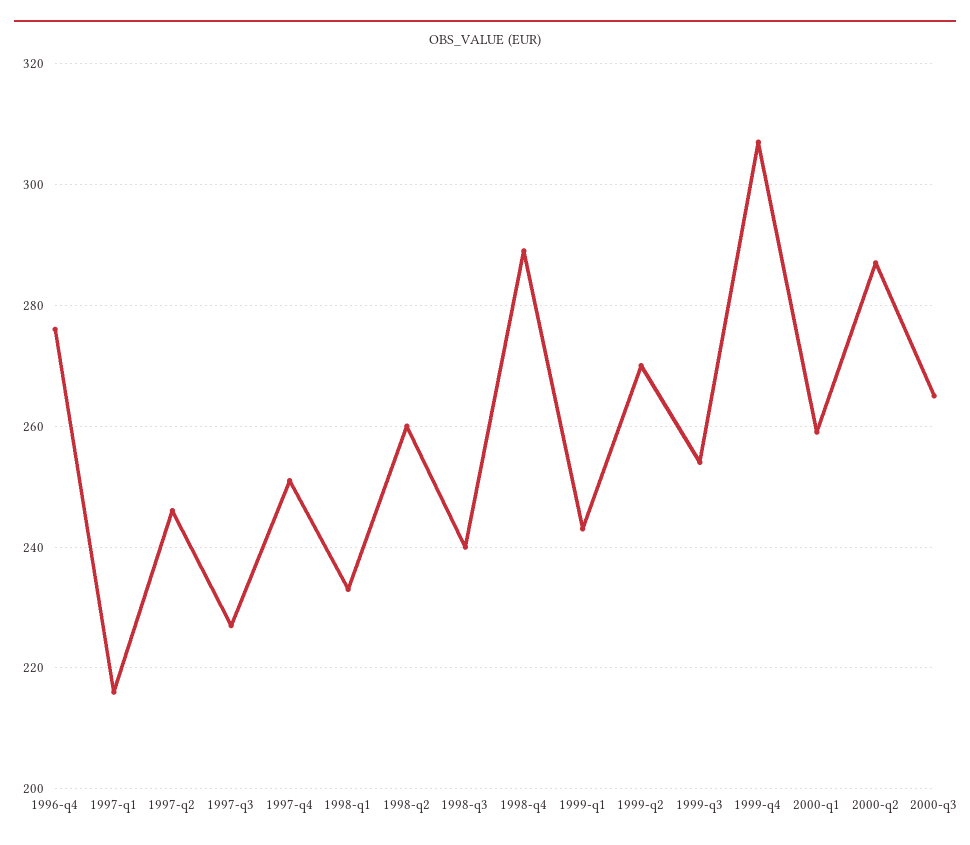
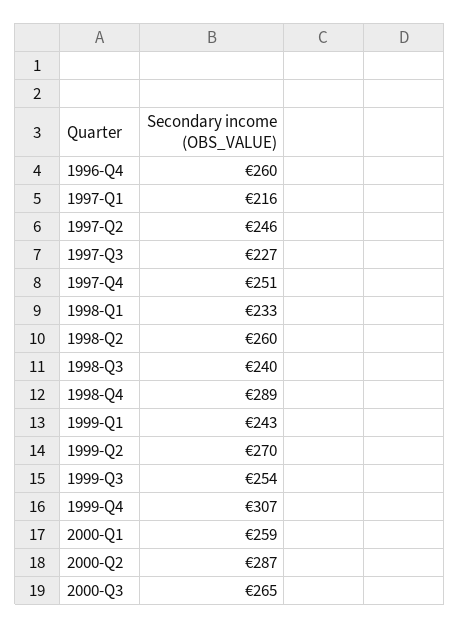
  {
-   "1996-q4": 275,
+   "1996-q4": 260,
    "1997-q1": 216,
    "1997-q2": 246,
    "1997-q3": 227,
    "1997-q4": 251,
    "1998-q1": 233,
    "1998-q2": 260,
    "1998-q3": 240,
    "1998-q4": 289,
    "1999-q1": 243,
    "1999-q2": 270,
    "1999-q3": 254,
    "1999-q4": 307,
    "2000-q1": 259,
    "2000-q2": 287,
    "2000-q3": 265
  }

